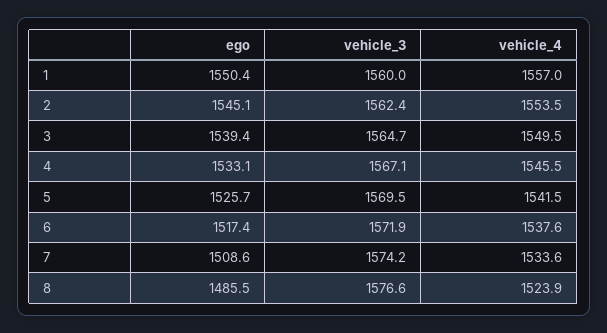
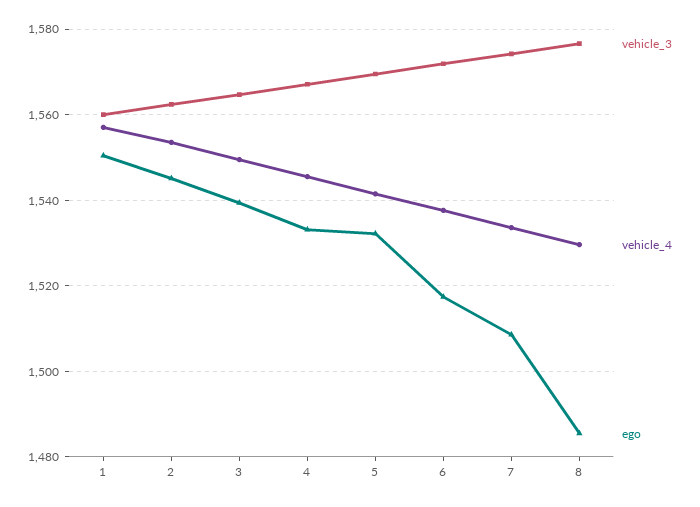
  {
    "ego": {
      "1": 1550.4,
      "2": 1545.1,
      "3": 1539.4,
      "4": 1533.1,
-     "5": 1525.7,
+     "5": 1532,
      "6": 1517.4,
      "7": 1508.6,
      "8": 1485.5
    },
    "vehicle_3": {
      "1": 1560,
      "2": 1562.4,
      "3": 1564.7,
      "4": 1567.1,
      "5": 1569.5,
      "6": 1571.9,
      "7": 1574.2,
      "8": 1576.6
    },
    "vehicle_4": {
      "1": 1557,
      "2": 1553.5,
      "3": 1549.5,
      "4": 1545.5,
      "5": 1541.5,
      "6": 1537.6,
      "7": 1533.6,
-     "8": 1523.9
+     "8": 1530
    }
  }

